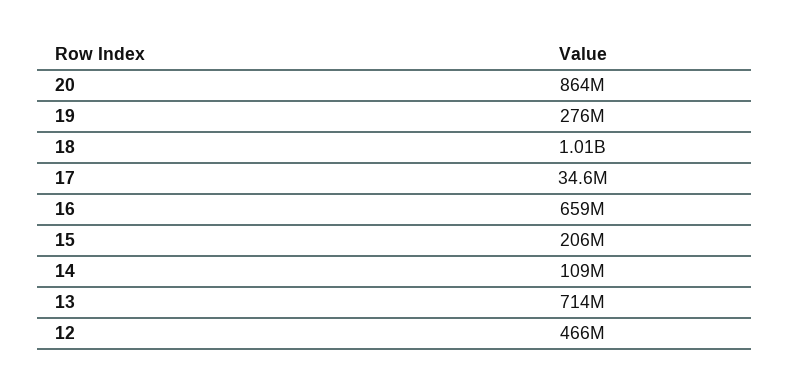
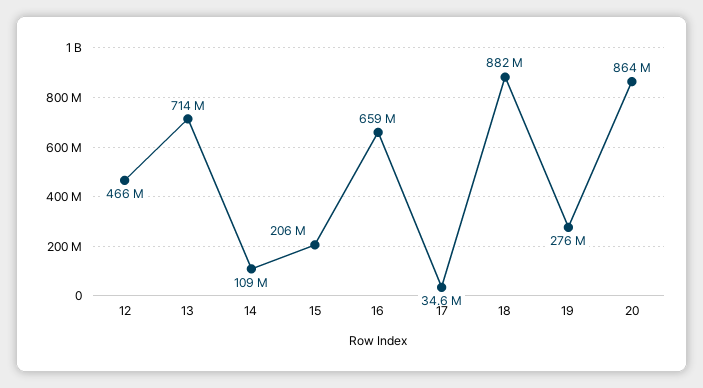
  {
    "20": 864000000,
    "19": 276000000,
-   "18": 1010000000,
+   "18": 882000000,
    "17": 34600000,
    "16": 659000000,
    "15": 206000000,
    "14": 109000000,
    "13": 714000000,
    "12": 466000000
  }

